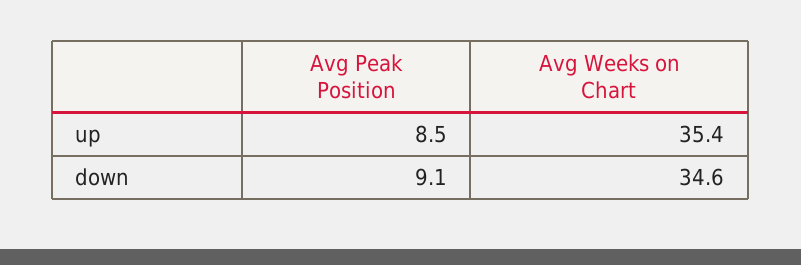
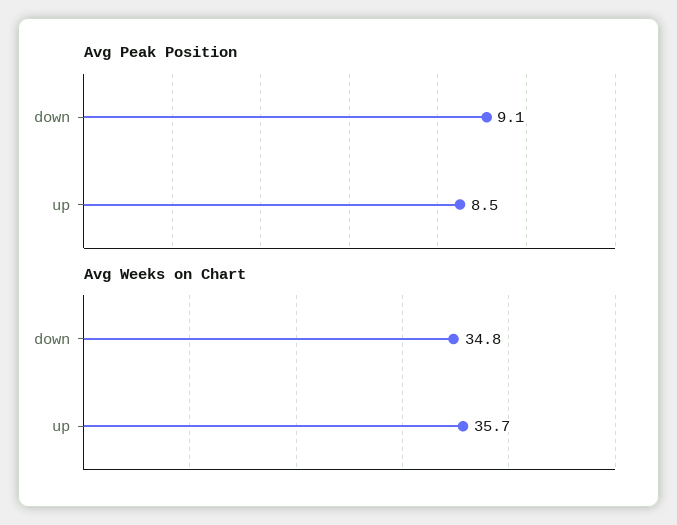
  {
    "Avg Peak Position": {
      "up": 8.5,
      "down": 9.1
    },
    "Avg Weeks on Chart": {
-     "up": 35.4,
+     "up": 35.7,
-     "down": 34.6
+     "down": 34.8
    }
  }

